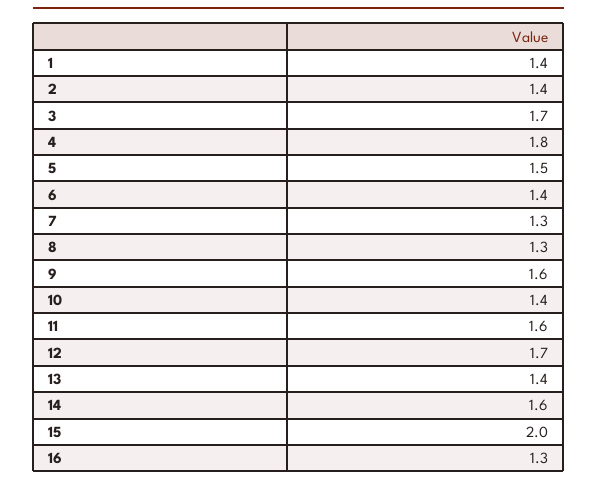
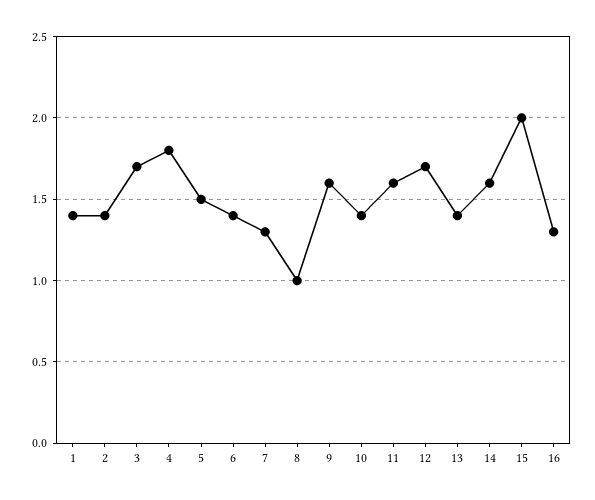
  {
    "1": 1.4,
    "2": 1.4,
    "3": 1.7,
    "4": 1.8,
    "5": 1.5,
    "6": 1.4,
    "7": 1.3,
-   "8": 1.3,
+   "8": 1,
    "9": 1.6,
    "10": 1.4,
    "11": 1.6,
    "12": 1.7,
    "13": 1.4,
    "14": 1.6,
    "15": 2,
    "16": 1.3
  }

